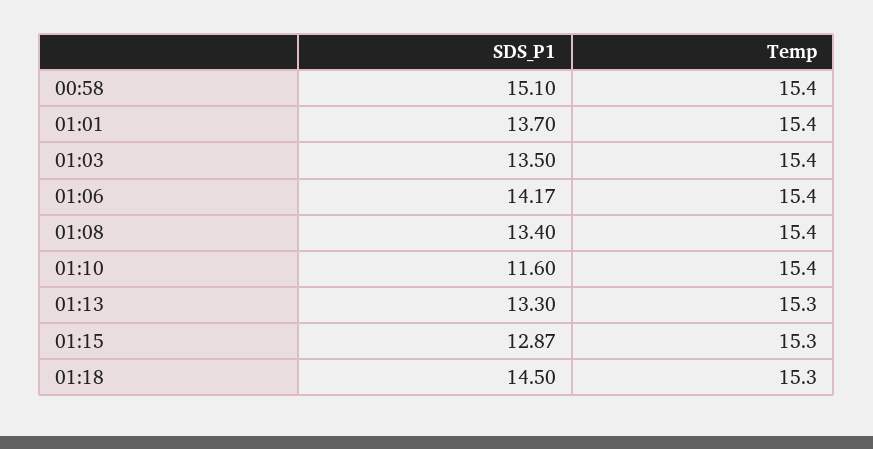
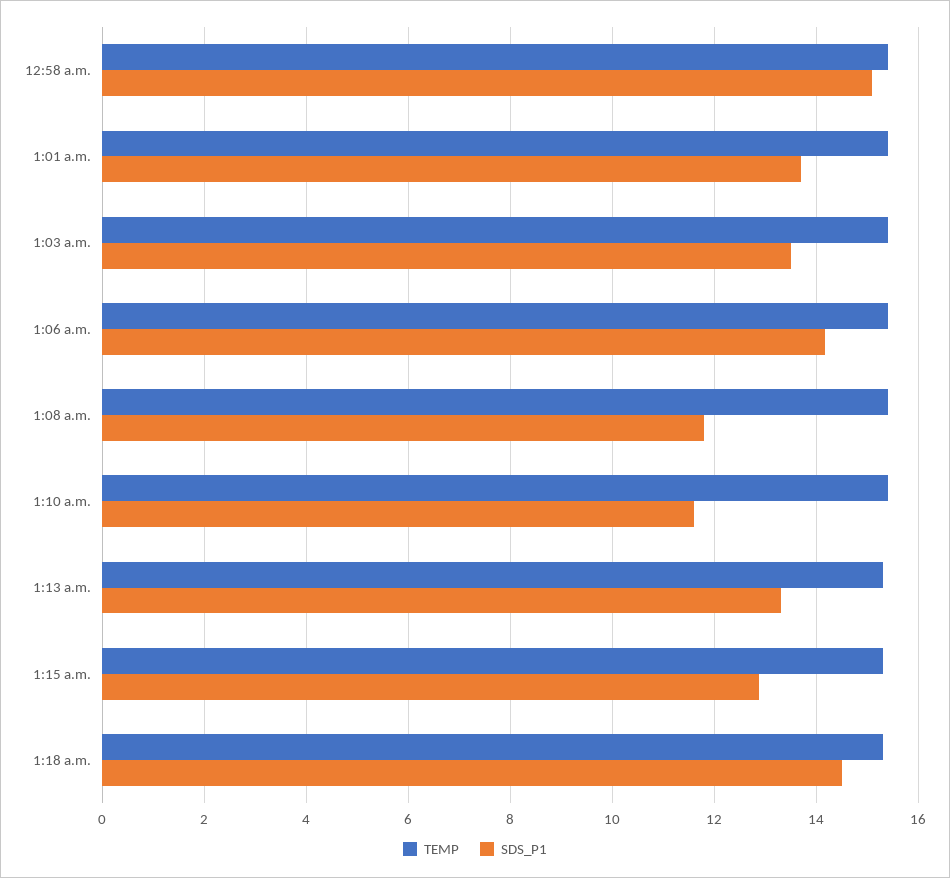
  {
    "SDS_P1": {
      "00:58": 15.1,
      "01:01": 13.7,
      "01:03": 13.5,
      "01:06": 14.17,
-     "01:08": 13.4,
+     "01:08": 11.8,
      "01:10": 11.6,
      "01:13": 13.3,
      "01:15": 12.87,
      "01:18": 14.5
    },
    "Temp": {
      "00:58": 15.4,
      "01:01": 15.4,
      "01:03": 15.4,
      "01:06": 15.4,
      "01:08": 15.4,
      "01:10": 15.4,
      "01:13": 15.3,
      "01:15": 15.3,
      "01:18": 15.3
    }
  }

